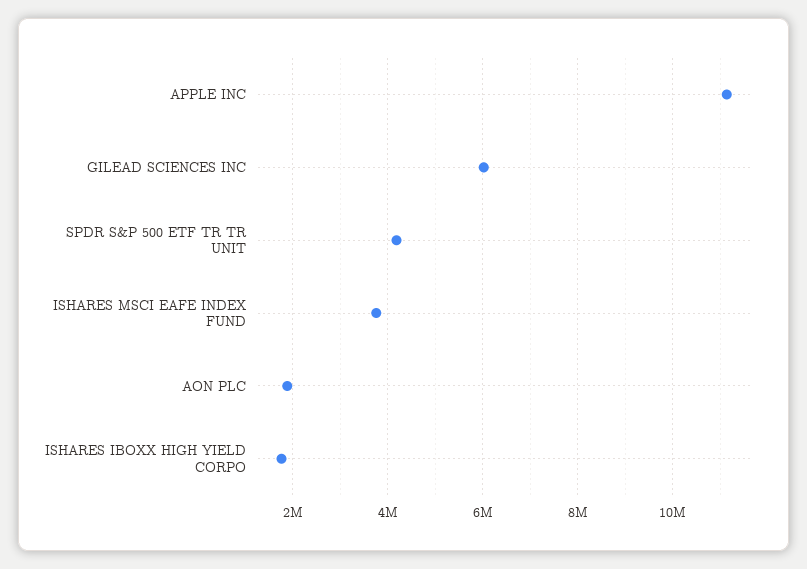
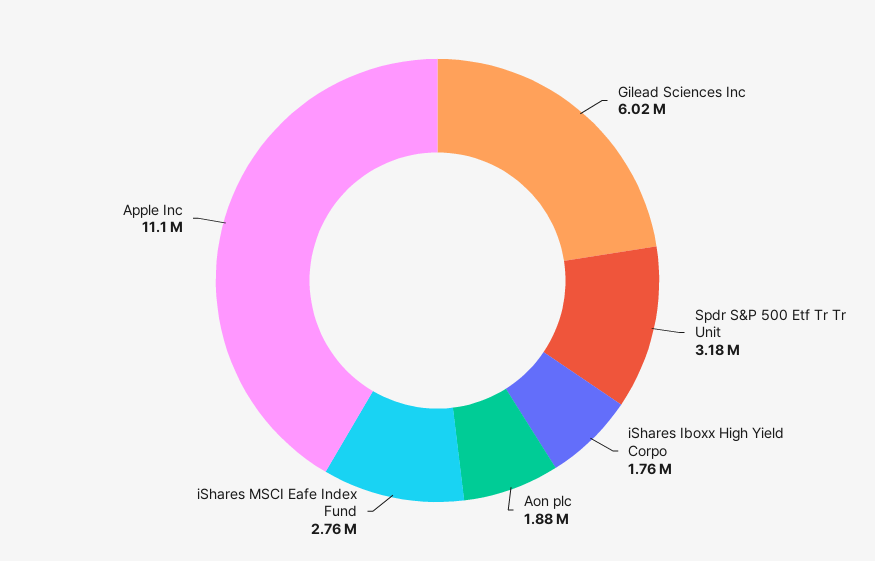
  {
    "APPLE INC": 11100000,
    "GILEAD SCIENCES INC": 6020000,
-   "SPDR S&P 500 ETF TR TR UNIT": 4200000,
+   "SPDR S&P 500 ETF TR TR UNIT": 3180000,
-   "ISHARES MSCI EAFE INDEX FUND": 3800000,
+   "ISHARES MSCI EAFE INDEX FUND": 2760000,
    "AON PLC": 1880000,
    "ISHARES IBOXX HIGH YIELD CORPO": 1760000
  }

